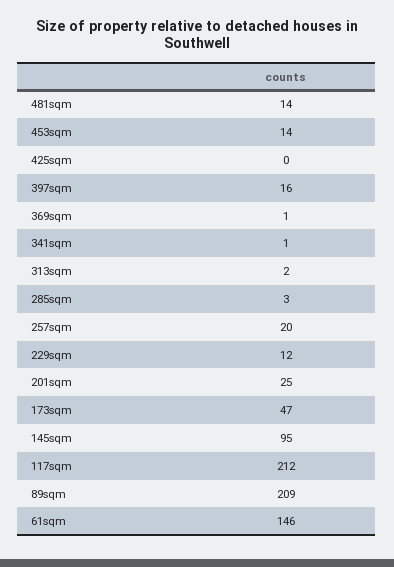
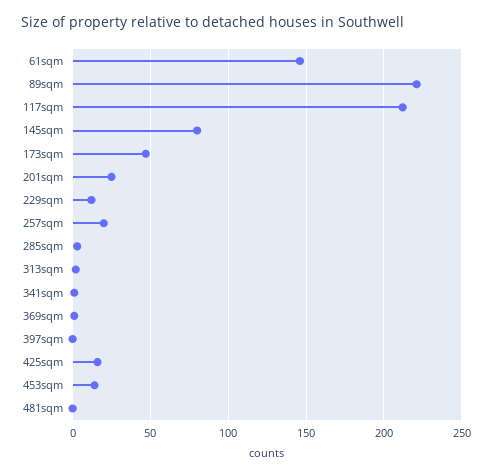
  {
-   "481sqm": 14,
+   "481sqm": 0,
    "453sqm": 14,
-   "425sqm": 0,
+   "425sqm": 15,
-   "397sqm": 16,
+   "397sqm": 0,
    "369sqm": 1,
    "341sqm": 1,
    "313sqm": 2,
    "285sqm": 3,
    "257sqm": 20,
    "229sqm": 12,
    "201sqm": 25,
    "173sqm": 47,
-   "145sqm": 95,
+   "145sqm": 80,
    "117sqm": 212,
-   "89sqm": 209,
+   "89sqm": 220,
    "61sqm": 146
  }

